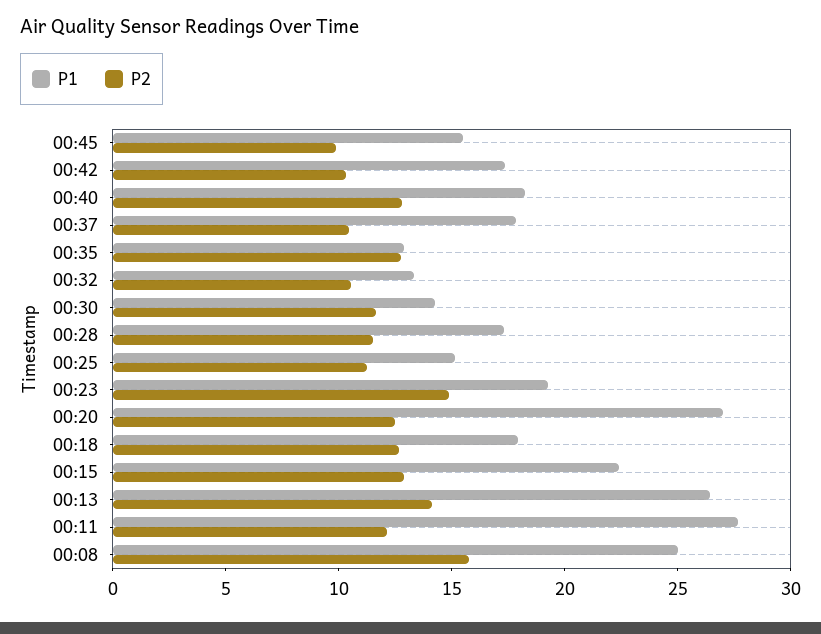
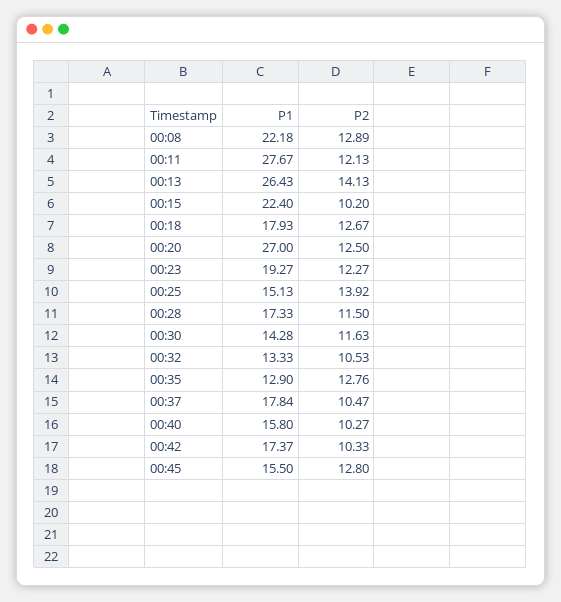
  {
    "P1": {
      "00:45": 15.5,
      "00:42": 17.37,
-     "00:40": 18,
+     "00:40": 15.8,
      "00:37": 17.84,
      "00:35": 12.9,
      "00:32": 13.33,
      "00:30": 14.28,
      "00:28": 17.33,
      "00:25": 15.13,
      "00:23": 19.27,
      "00:20": 27,
      "00:18": 17.93,
      "00:15": 22.4,
      "00:13": 26.43,
      "00:11": 27.67,
-     "00:08": 25
+     "00:08": 22.18
    },
    "P2": {
-     "00:45": 10,
+     "00:45": 12.8,
      "00:42": 10.33,
-     "00:40": 13,
+     "00:40": 10.27,
      "00:37": 10.47,
      "00:35": 12.76,
      "00:32": 10.53,
      "00:30": 11.63,
      "00:28": 11.5,
-     "00:25": 11,
+     "00:25": 13.92,
-     "00:23": 15,
+     "00:23": 12.27,
      "00:20": 12.5,
      "00:18": 12.67,
-     "00:15": 13,
+     "00:15": 10.2,
      "00:13": 14.13,
      "00:11": 12.13,
-     "00:08": 16
+     "00:08": 12.89
    }
  }

